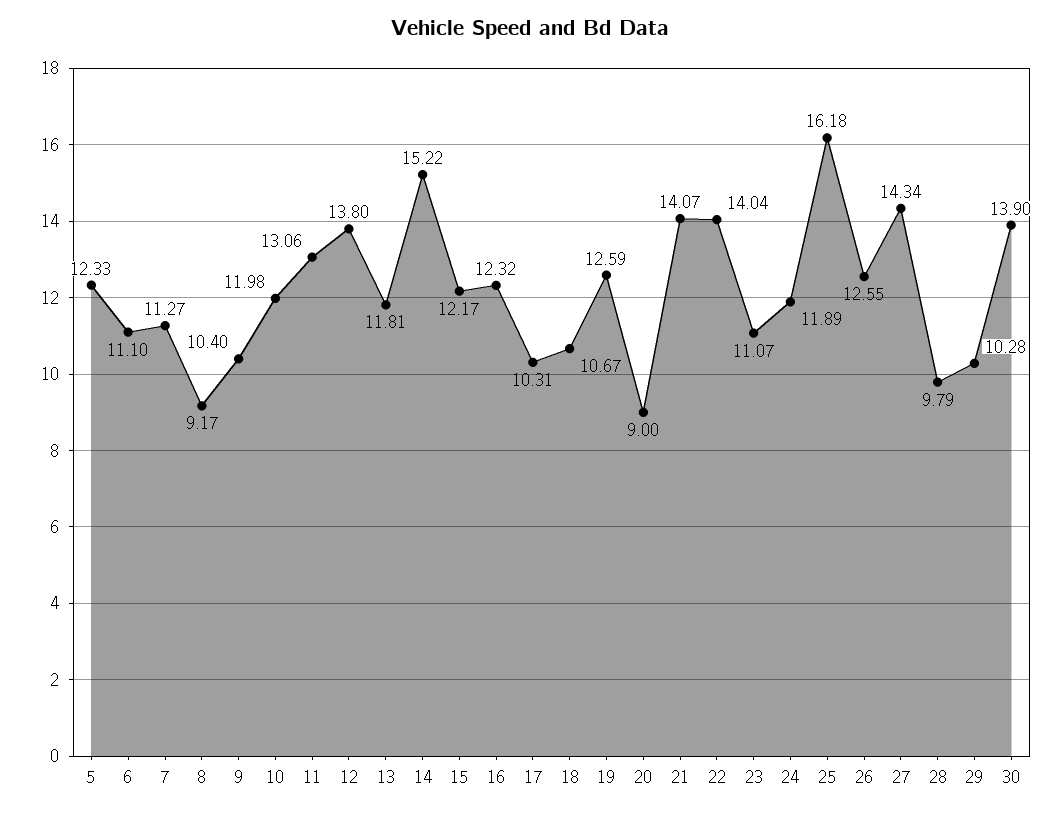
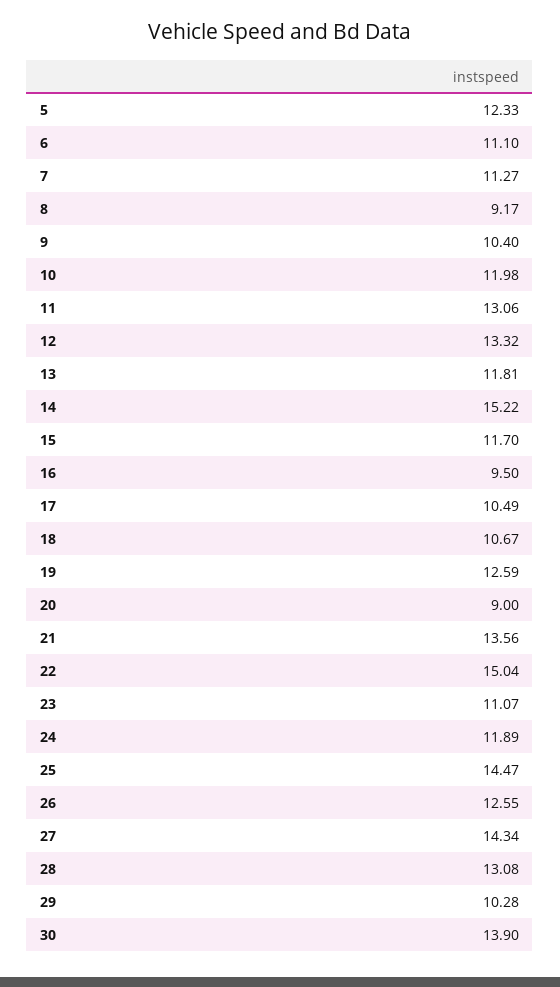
  {
    "5": 12.33,
    "6": 11.1,
    "7": 11.27,
    "8": 9.17,
    "9": 10.4,
    "10": 11.98,
    "11": 13.06,
-   "12": 13.8,
+   "12": 13.32,
    "13": 11.81,
    "14": 15.22,
-   "15": 12.17,
+   "15": 11.7,
-   "16": 12.32,
+   "16": 9.5,
-   "17": 10.31,
+   "17": 10.49,
    "18": 10.67,
    "19": 12.59,
    "20": 9,
-   "21": 14.07,
+   "21": 13.56,
-   "22": 14.04,
+   "22": 15.04,
    "23": 11.07,
    "24": 11.89,
-   "25": 16.18,
+   "25": 14.47,
    "26": 12.55,
    "27": 14.34,
-   "28": 9.79,
+   "28": 13.08,
    "29": 10.28,
    "30": 13.9
  }

